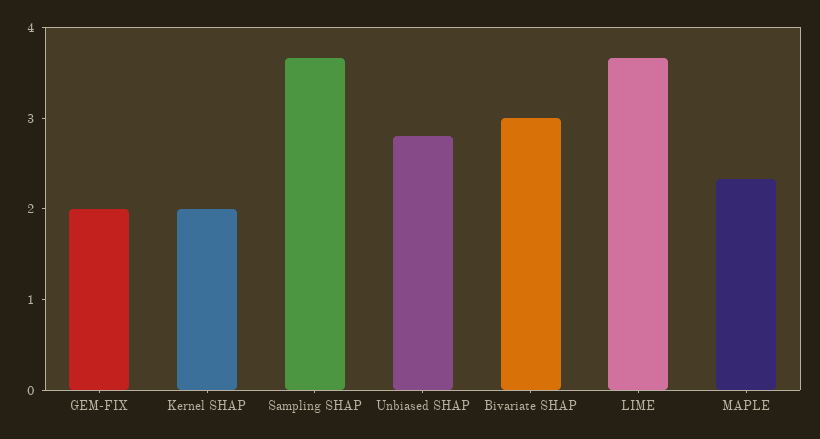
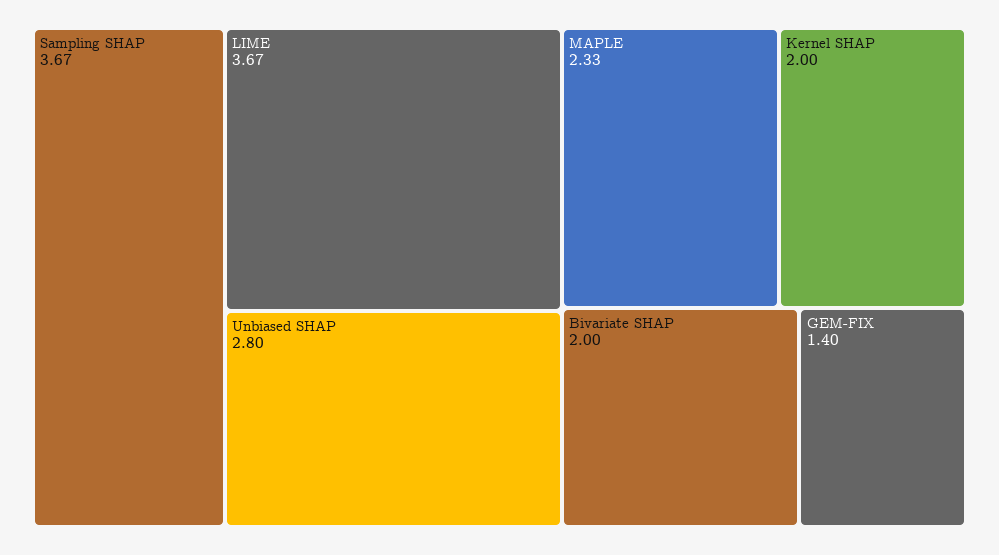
  {
-   "GEM-FIX": 2,
+   "GEM-FIX": 1.4,
    "Kernel SHAP": 2,
    "Sampling SHAP": 3.67,
    "Unbiased SHAP": 2.8,
-   "Bivariate SHAP": 3,
+   "Bivariate SHAP": 2,
    "LIME": 3.67,
    "MAPLE": 2.33
  }

